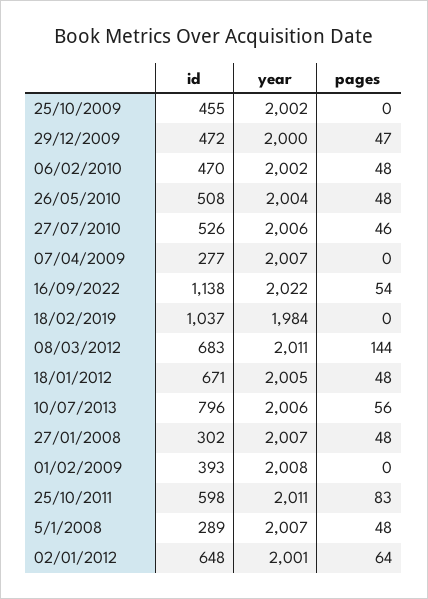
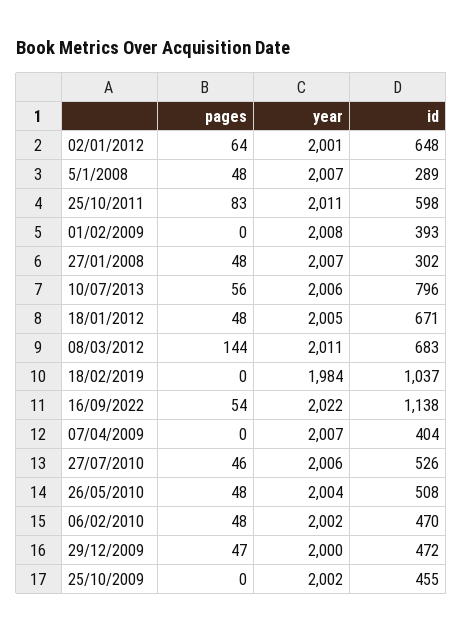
  {
    "id": {
      "25/10/2009": 455,
      "29/12/2009": 472,
      "06/02/2010": 470,
      "26/05/2010": 508,
      "27/07/2010": 526,
-     "07/04/2009": 277,
+     "07/04/2009": 404,
      "16/09/2022": 1138,
      "18/02/2019": 1037,
      "08/03/2012": 683,
      "18/01/2012": 671,
      "10/07/2013": 796,
      "27/01/2008": 302,
      "01/02/2009": 393,
      "25/10/2011": 598,
      "5/1/2008": 289,
      "02/01/2012": 648
    },
    "year": {
      "25/10/2009": 2002,
      "29/12/2009": 2000,
      "06/02/2010": 2002,
      "26/05/2010": 2004,
      "27/07/2010": 2006,
      "07/04/2009": 2007,
      "16/09/2022": 2022,
      "18/02/2019": 1984,
      "08/03/2012": 2011,
      "18/01/2012": 2005,
      "10/07/2013": 2006,
      "27/01/2008": 2007,
      "01/02/2009": 2008,
      "25/10/2011": 2011,
      "5/1/2008": 2007,
      "02/01/2012": 2001
    },
    "pages": {
      "25/10/2009": 0,
      "29/12/2009": 47,
      "06/02/2010": 48,
      "26/05/2010": 48,
      "27/07/2010": 46,
      "07/04/2009": 0,
      "16/09/2022": 54,
      "18/02/2019": 0,
      "08/03/2012": 144,
      "18/01/2012": 48,
      "10/07/2013": 56,
      "27/01/2008": 48,
      "01/02/2009": 0,
      "25/10/2011": 83,
      "5/1/2008": 48,
      "02/01/2012": 64
    }
  }

